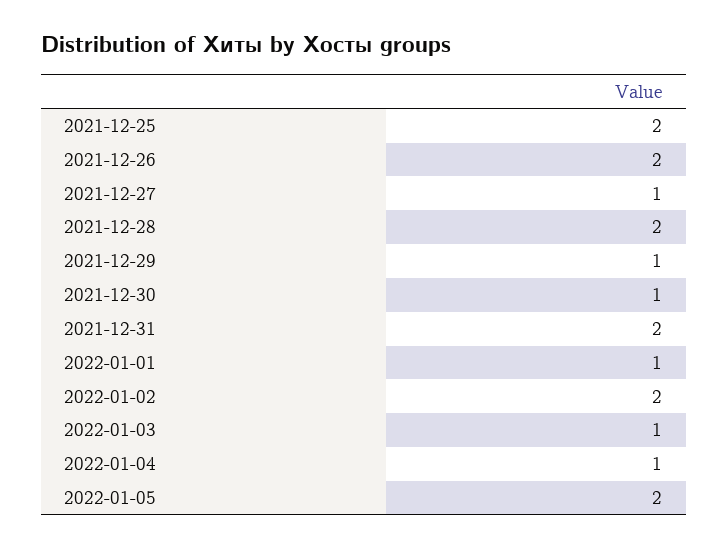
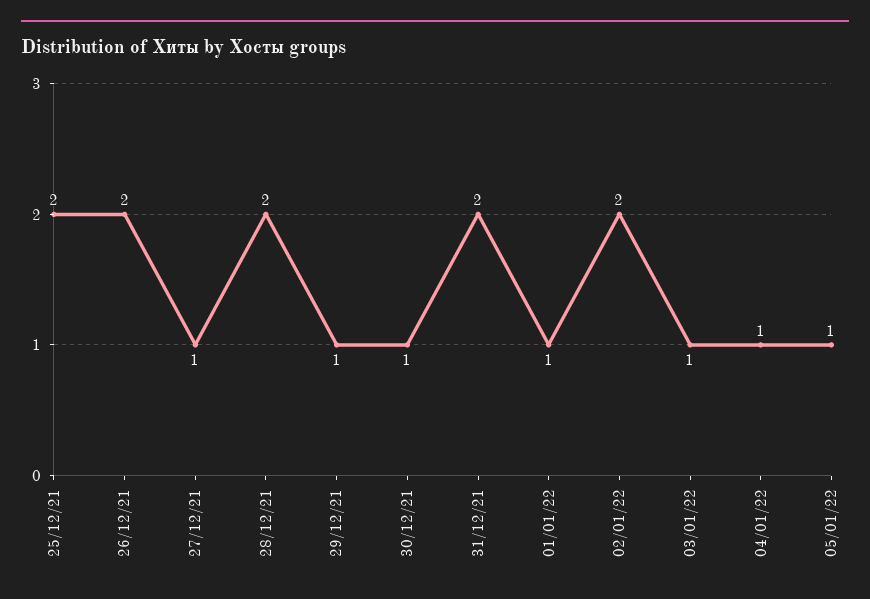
  {
    "2021-12-25": 2,
    "2021-12-26": 2,
    "2021-12-27": 1,
    "2021-12-28": 2,
    "2021-12-29": 1,
    "2021-12-30": 1,
    "2021-12-31": 2,
    "2022-01-01": 1,
    "2022-01-02": 2,
    "2022-01-03": 1,
    "2022-01-04": 1,
-   "2022-01-05": 2
+   "2022-01-05": 1
  }

